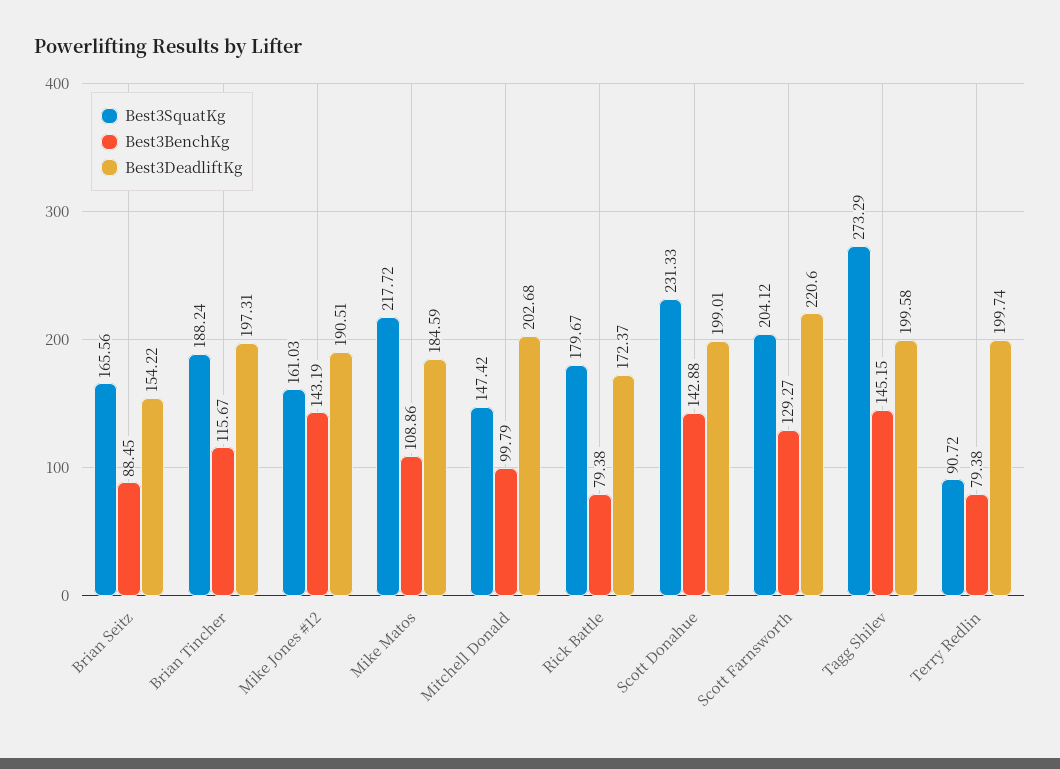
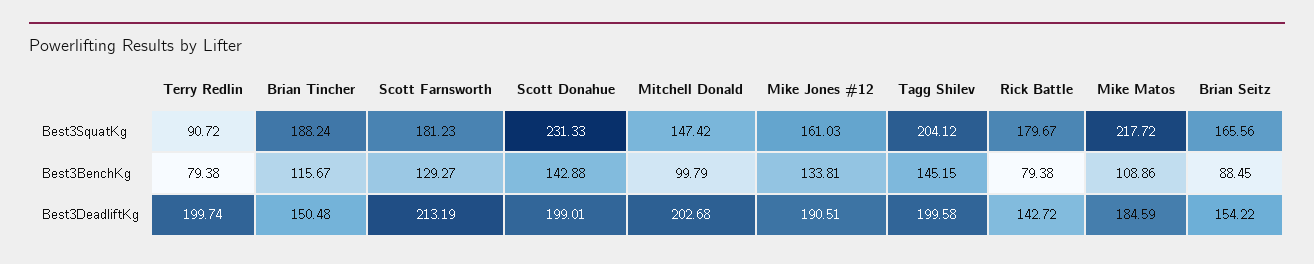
  {
    "Best3SquatKg": {
      "Brian Seitz": 165.56,
      "Brian Tincher": 188.24,
      "Mike Jones #12": 161.03,
      "Mike Matos": 217.72,
      "Mitchell Donald": 147.42,
      "Rick Battle": 179.67,
      "Scott Donahue": 231.33,
-     "Scott Farnsworth": 204.12,
+     "Scott Farnsworth": 181.23,
-     "Tagg Shilev": 273.29,
+     "Tagg Shilev": 204.12,
      "Terry Redlin": 90.72
    },
    "Best3BenchKg": {
      "Brian Seitz": 88.45,
      "Brian Tincher": 115.67,
-     "Mike Jones #12": 143.19,
+     "Mike Jones #12": 133.81,
      "Mike Matos": 108.86,
      "Mitchell Donald": 99.79,
      "Rick Battle": 79.38,
      "Scott Donahue": 142.88,
      "Scott Farnsworth": 129.27,
      "Tagg Shilev": 145.15,
      "Terry Redlin": 79.38
    },
    "Best3DeadliftKg": {
      "Brian Seitz": 154.22,
-     "Brian Tincher": 197.31,
+     "Brian Tincher": 150.48,
      "Mike Jones #12": 190.51,
      "Mike Matos": 184.59,
      "Mitchell Donald": 202.68,
-     "Rick Battle": 172.37,
+     "Rick Battle": 142.72,
      "Scott Donahue": 199.01,
-     "Scott Farnsworth": 220.6,
+     "Scott Farnsworth": 213.19,
      "Tagg Shilev": 199.58,
      "Terry Redlin": 199.74
    }
  }

